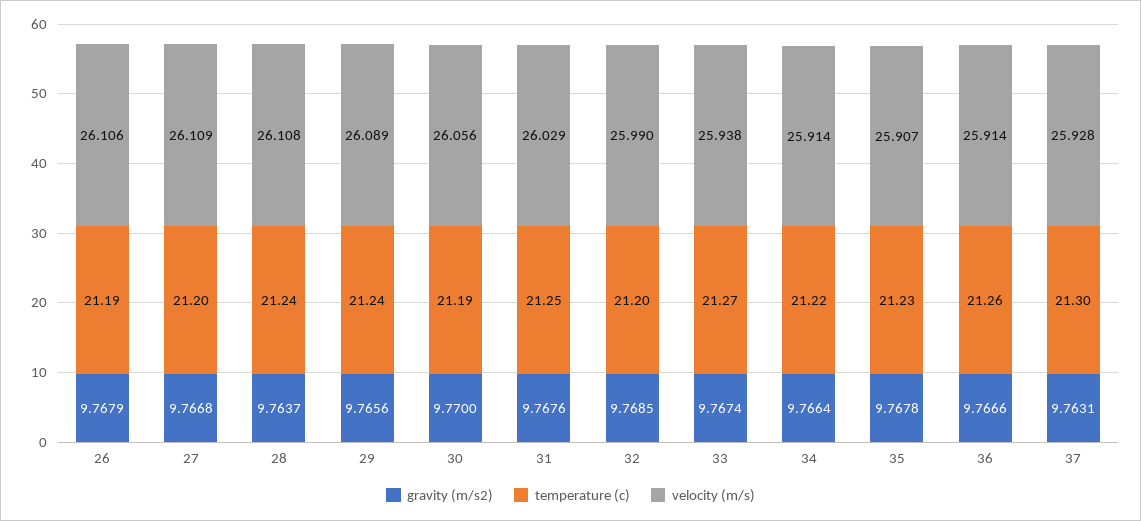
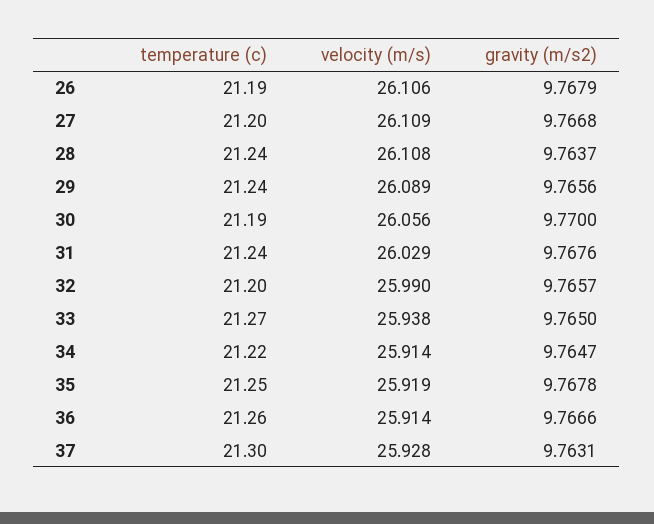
  {
    "gravity (m/s2)": {
      "26": 9.7679,
      "27": 9.7668,
      "28": 9.7637,
      "29": 9.7656,
      "30": 9.77,
      "31": 9.7676,
-     "32": 9.7685,
+     "32": 9.7657,
-     "33": 9.7674,
+     "33": 9.765,
-     "34": 9.7664,
+     "34": 9.7647,
      "35": 9.7678,
      "36": 9.7666,
      "37": 9.7631
    },
    "temperature (c)": {
      "26": 21.19,
      "27": 21.2,
      "28": 21.24,
      "29": 21.24,
      "30": 21.19,
-     "31": 21.25,
+     "31": 21.24,
      "32": 21.2,
      "33": 21.27,
      "34": 21.22,
-     "35": 21.23,
+     "35": 21.25,
      "36": 21.26,
      "37": 21.3
    },
    "velocity (m/s)": {
      "26": 26.106,
      "27": 26.109,
      "28": 26.108,
      "29": 26.089,
      "30": 26.056,
      "31": 26.029,
      "32": 25.99,
      "33": 25.938,
      "34": 25.914,
-     "35": 25.907,
+     "35": 25.919,
      "36": 25.914,
      "37": 25.928
    }
  }

